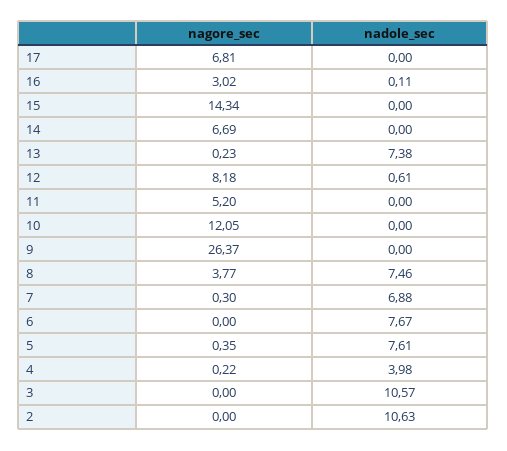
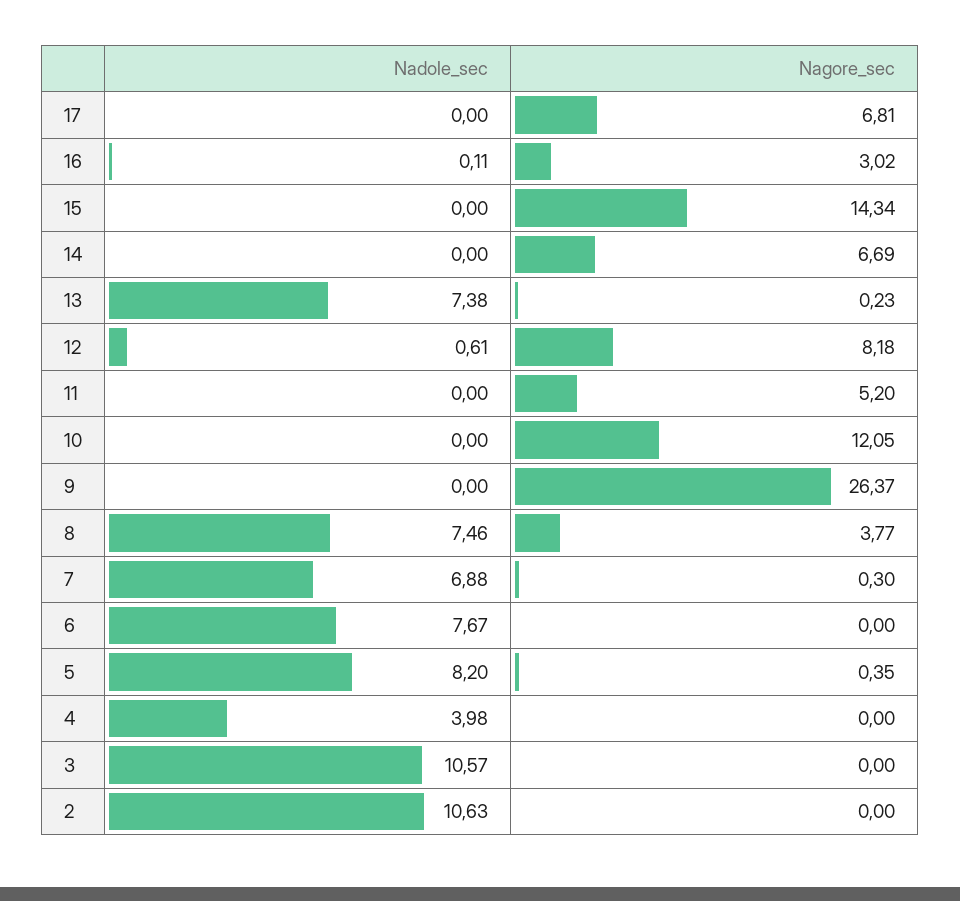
  {
    "nagore_sec": {
      "17": 6.81,
      "16": 3.02,
      "15": 14.34,
      "14": 6.69,
      "13": 0.23,
      "12": 8.18,
      "11": 5.2,
      "10": 12.05,
      "9": 26.37,
      "8": 3.77,
      "7": 0.3,
      "6": 0,
      "5": 0.35,
-     "4": 0.22,
+     "4": 0,
      "3": 0,
      "2": 0
    },
    "nadole_sec": {
      "17": 0,
      "16": 0.11,
      "15": 0,
      "14": 0,
      "13": 7.38,
      "12": 0.61,
      "11": 0,
      "10": 0,
      "9": 0,
      "8": 7.46,
      "7": 6.88,
      "6": 7.67,
-     "5": 7.61,
+     "5": 8.2,
      "4": 3.98,
      "3": 10.57,
      "2": 10.63
    }
  }

